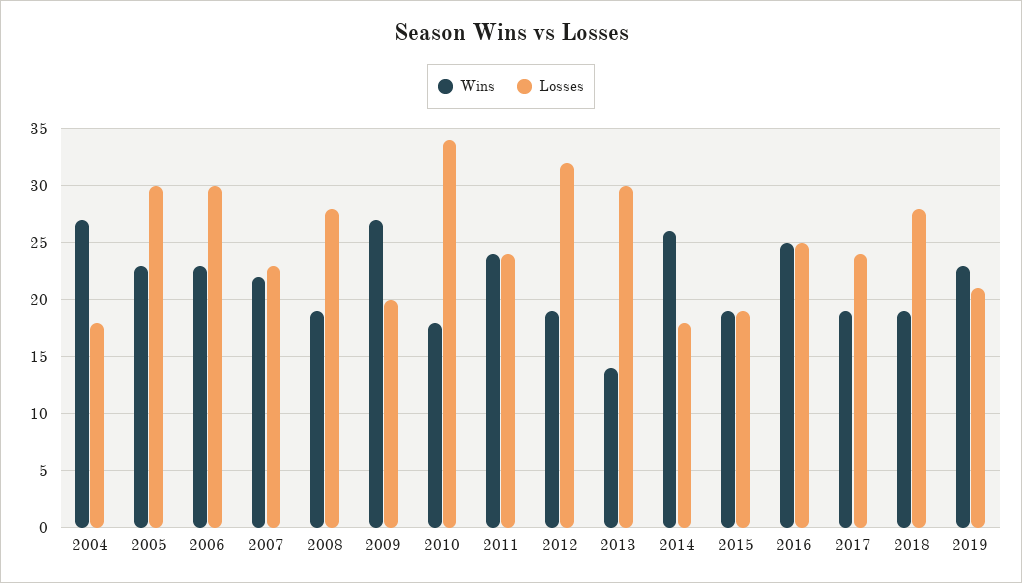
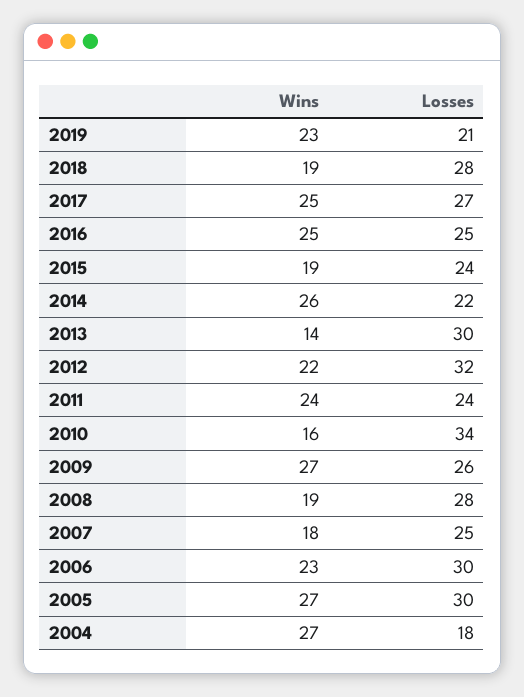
  {
    "Wins": {
      "2004": 27,
-     "2005": 23,
+     "2005": 27,
      "2006": 23,
-     "2007": 22,
+     "2007": 18,
      "2008": 19,
      "2009": 27,
-     "2010": 18,
+     "2010": 16,
      "2011": 24,
-     "2012": 19,
+     "2012": 22,
      "2013": 14,
      "2014": 26,
      "2015": 19,
      "2016": 25,
-     "2017": 19,
+     "2017": 25,
      "2018": 19,
      "2019": 23
    },
    "Losses": {
      "2004": 18,
      "2005": 30,
      "2006": 30,
-     "2007": 23,
+     "2007": 25,
      "2008": 28,
-     "2009": 20,
+     "2009": 26,
      "2010": 34,
      "2011": 24,
      "2012": 32,
      "2013": 30,
-     "2014": 18,
+     "2014": 22,
-     "2015": 19,
+     "2015": 24,
      "2016": 25,
-     "2017": 24,
+     "2017": 27,
      "2018": 28,
      "2019": 21
    }
  }

